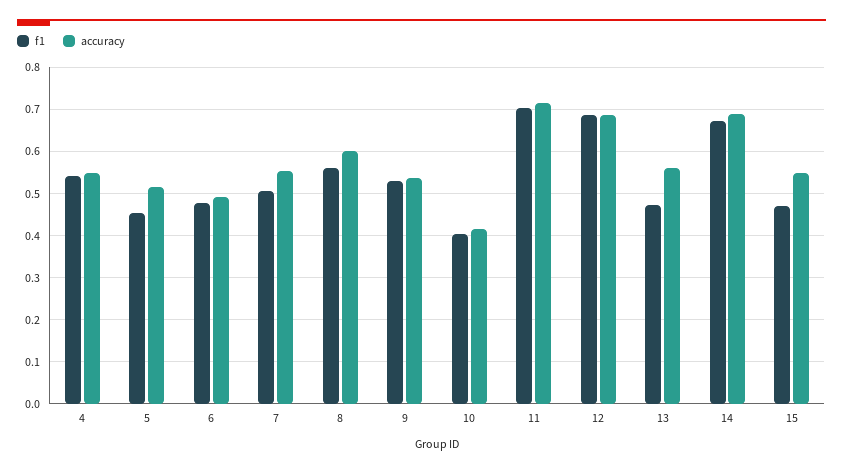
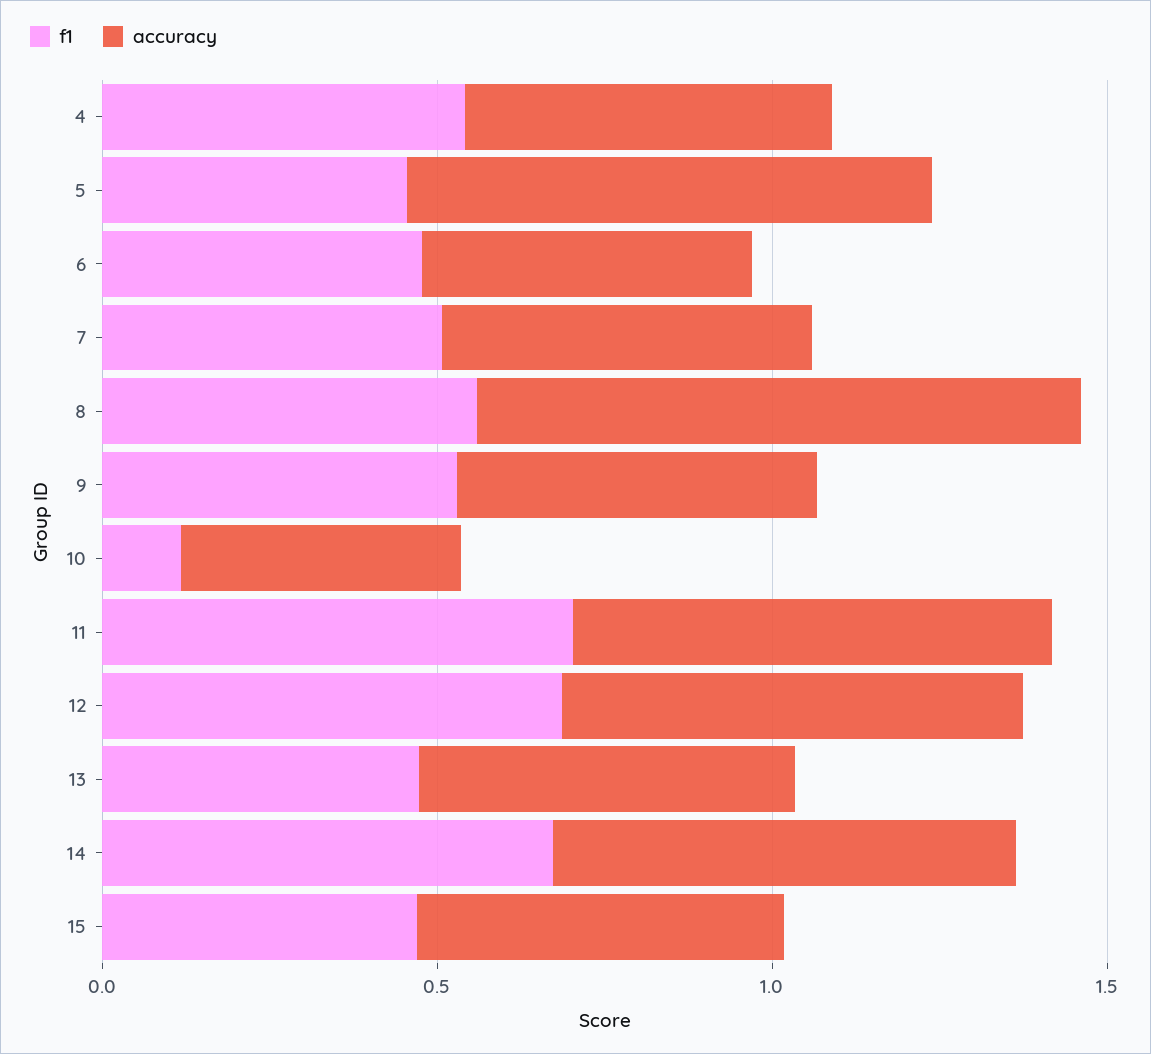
  {
    "f1": {
      "4": 0.54,
      "5": 0.46,
      "6": 0.48,
      "7": 0.5,
      "8": 0.56,
      "9": 0.52,
-     "10": 0.4,
+     "10": 0.1,
      "11": 0.7,
      "12": 0.68,
      "13": 0.48,
      "14": 0.68,
      "15": 0.46
    },
    "accuracy": {
      "4": 0.54,
-     "5": 0.52,
+     "5": 0.8,
      "6": 0.5,
      "7": 0.56,
-     "8": 0.6,
+     "8": 0.9,
      "9": 0.54,
      "10": 0.42,
      "11": 0.72,
      "12": 0.68,
      "13": 0.56,
      "14": 0.68,
      "15": 0.54
    }
  }

